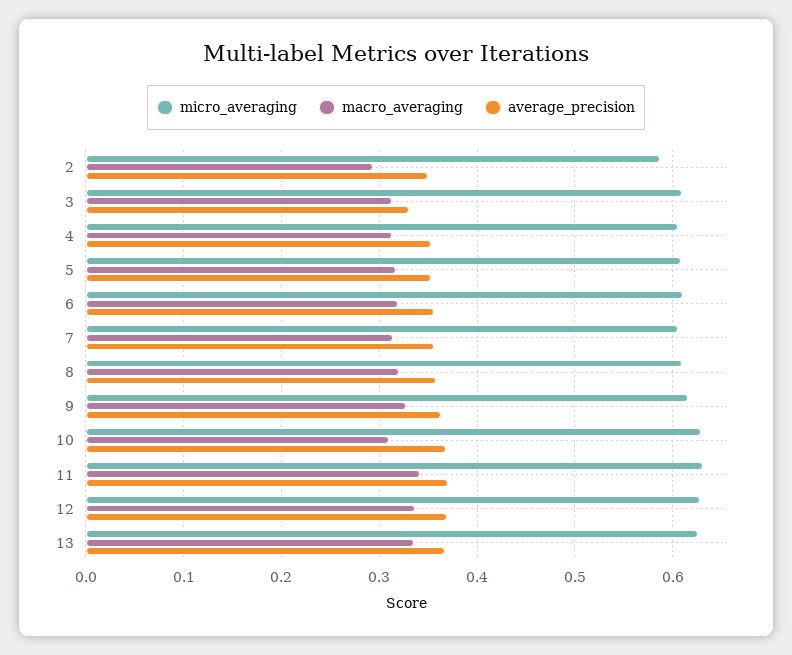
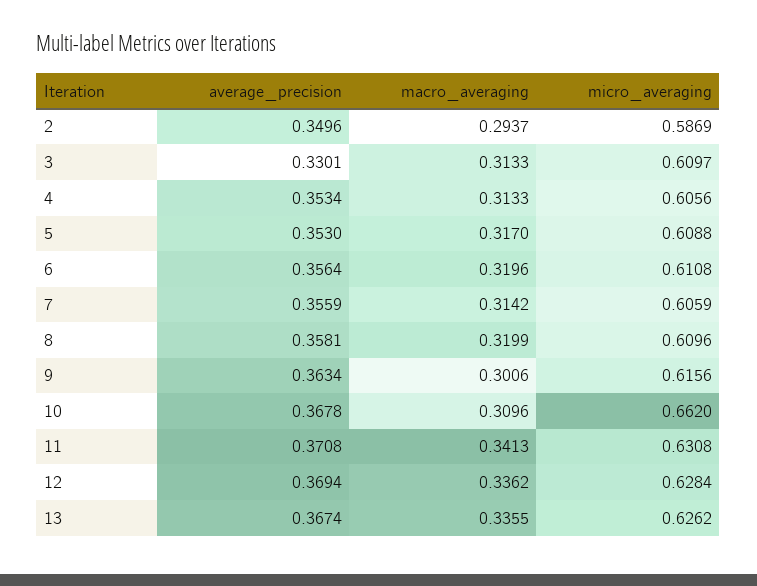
  {
    "micro_averaging": {
      "2": 0.5869,
      "3": 0.6097,
      "4": 0.6056,
      "5": 0.6088,
      "6": 0.6108,
      "7": 0.6059,
      "8": 0.6096,
      "9": 0.6156,
-     "10": 0.63,
+     "10": 0.662,
      "11": 0.6308,
      "12": 0.6284,
      "13": 0.6262
    },
    "macro_averaging": {
      "2": 0.2937,
      "3": 0.3133,
      "4": 0.3133,
      "5": 0.317,
      "6": 0.3196,
      "7": 0.3142,
      "8": 0.3199,
-     "9": 0.33,
+     "9": 0.3006,
      "10": 0.3096,
      "11": 0.3413,
      "12": 0.3362,
      "13": 0.3355
    },
    "average_precision": {
      "2": 0.3496,
      "3": 0.3301,
      "4": 0.3534,
      "5": 0.353,
      "6": 0.3564,
      "7": 0.3559,
      "8": 0.3581,
      "9": 0.3634,
      "10": 0.3678,
      "11": 0.3708,
      "12": 0.3694,
      "13": 0.3674
    }
  }

